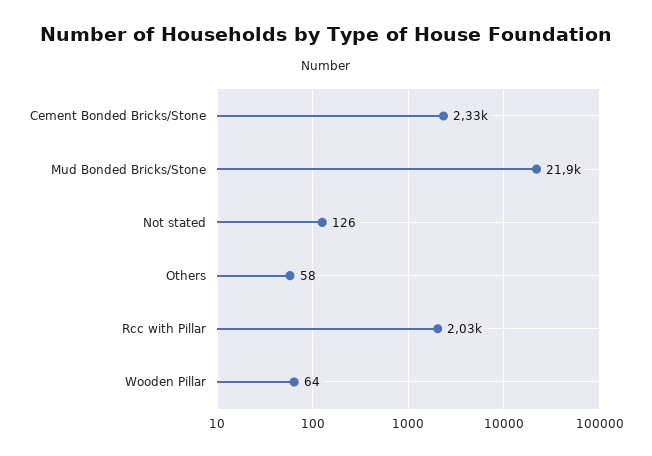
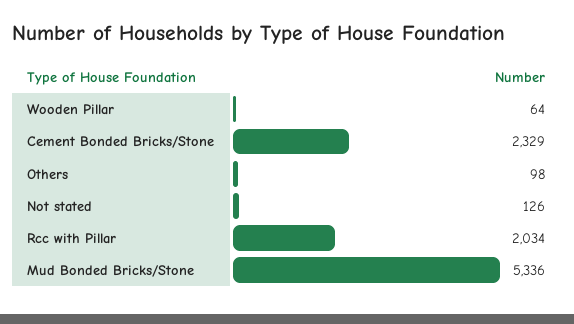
  {
    "Cement Bonded Bricks/Stone": 2329,
-   "Mud Bonded Bricks/Stone": 21900,
+   "Mud Bonded Bricks/Stone": 5336,
    "Not stated": 126,
-   "Others": 58,
+   "Others": 98,
    "Rcc with Pillar": 2034,
    "Wooden Pillar": 64
  }

